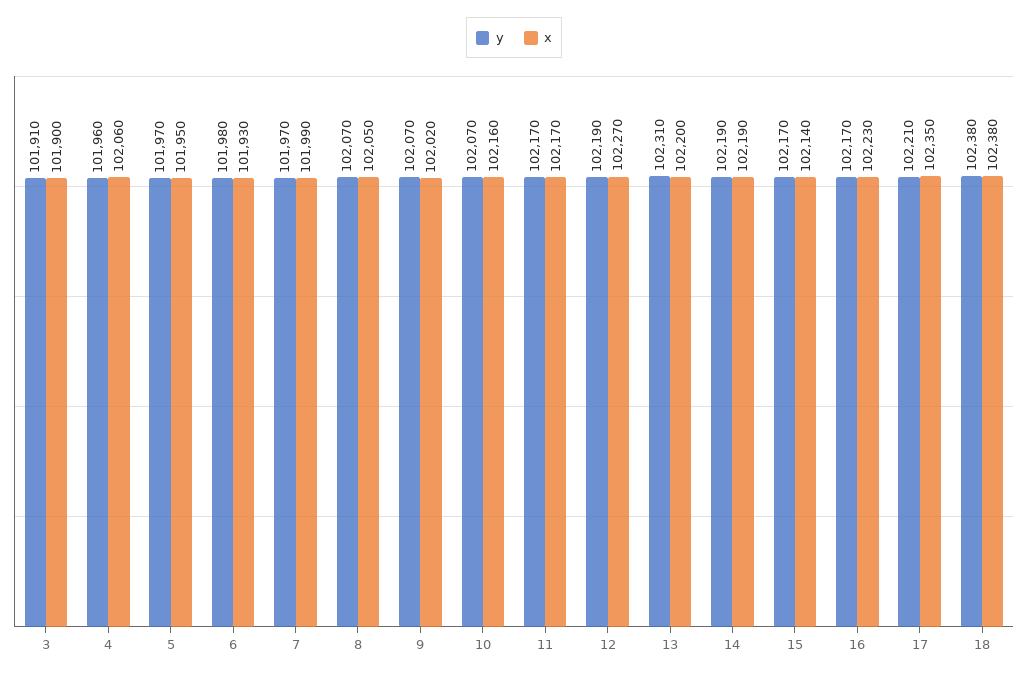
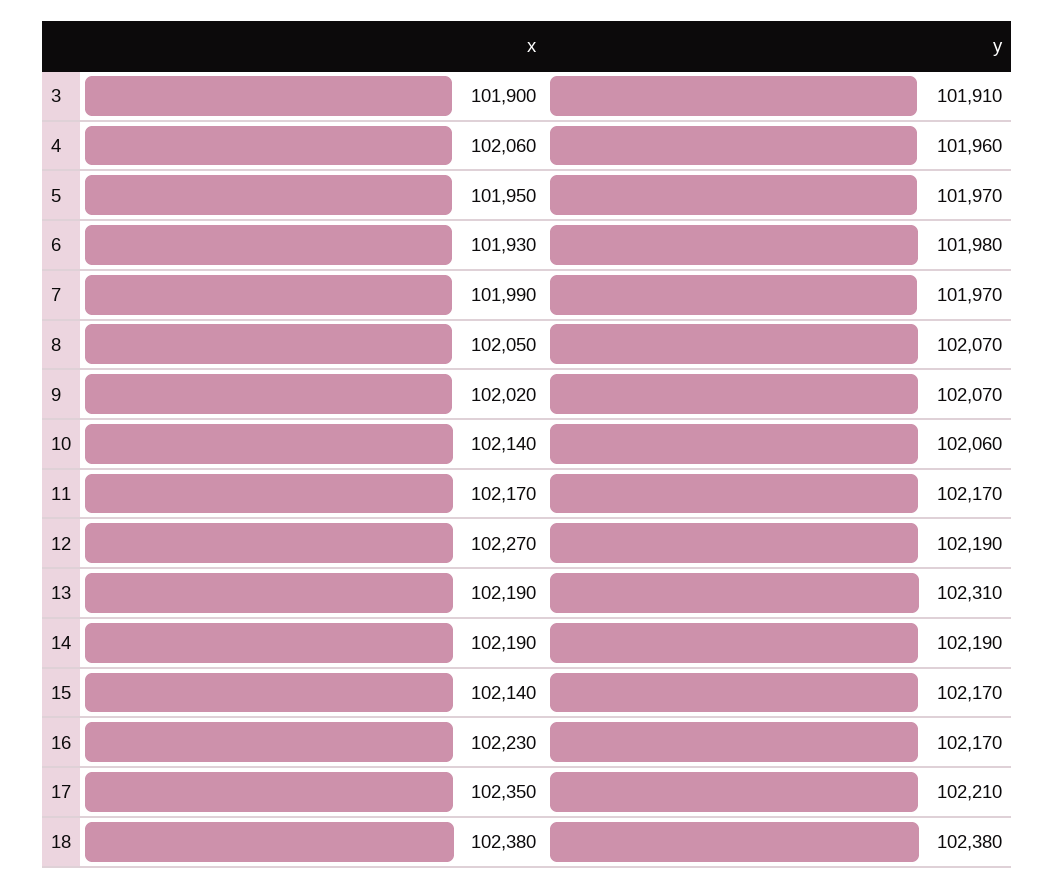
  {
    "y": {
      "3": 101910,
      "4": 101960,
      "5": 101970,
      "6": 101980,
      "7": 101970,
      "8": 102070,
      "9": 102070,
-     "10": 102070,
+     "10": 102060,
      "11": 102170,
      "12": 102190,
      "13": 102310,
      "14": 102190,
      "15": 102170,
      "16": 102170,
      "17": 102210,
      "18": 102380
    },
    "x": {
      "3": 101900,
      "4": 102060,
      "5": 101950,
      "6": 101930,
      "7": 101990,
      "8": 102050,
      "9": 102020,
-     "10": 102160,
+     "10": 102140,
      "11": 102170,
      "12": 102270,
-     "13": 102200,
+     "13": 102190,
      "14": 102190,
      "15": 102140,
      "16": 102230,
      "17": 102350,
      "18": 102380
    }
  }

